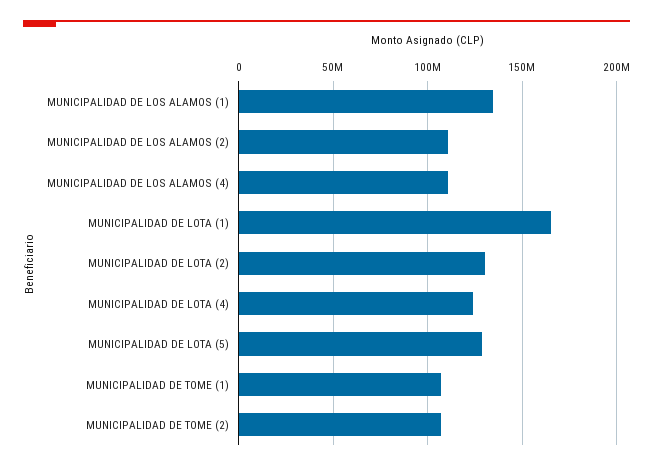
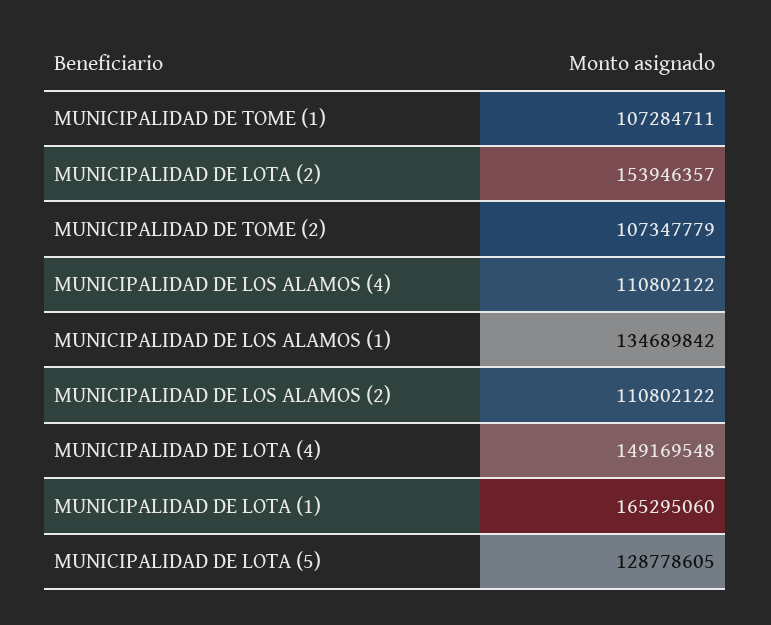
  {
    "MUNICIPALIDAD DE LOS ALAMOS (1)": 134689842,
    "MUNICIPALIDAD DE LOS ALAMOS (2)": 110802122,
    "MUNICIPALIDAD DE LOS ALAMOS (4)": 110802122,
    "MUNICIPALIDAD DE LOTA (1)": 165295060,
-   "MUNICIPALIDAD DE LOTA (2)": 130000000,
+   "MUNICIPALIDAD DE LOTA (2)": 153946357,
-   "MUNICIPALIDAD DE LOTA (4)": 125000000,
+   "MUNICIPALIDAD DE LOTA (4)": 149169548,
    "MUNICIPALIDAD DE LOTA (5)": 128778605,
    "MUNICIPALIDAD DE TOME (1)": 107284711,
    "MUNICIPALIDAD DE TOME (2)": 107347779
  }

